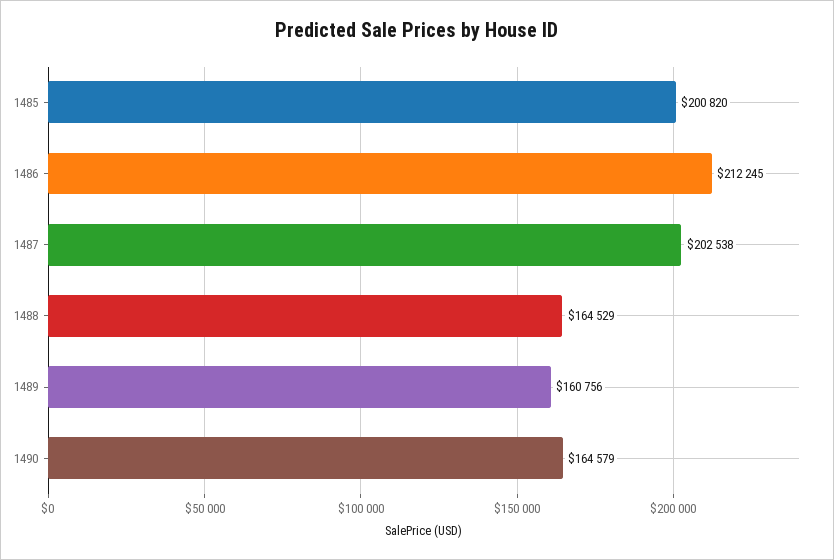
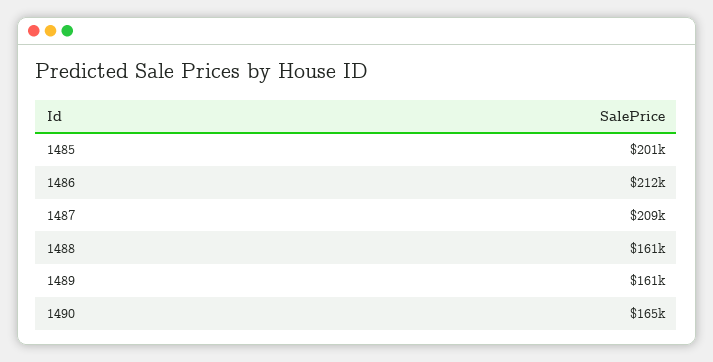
  {
    "1485": 200820,
    "1486": 212245,
-   "1487": 202538,
+   "1487": 209000,
-   "1488": 164529,
+   "1488": 161000,
    "1489": 160756,
    "1490": 164579
  }

